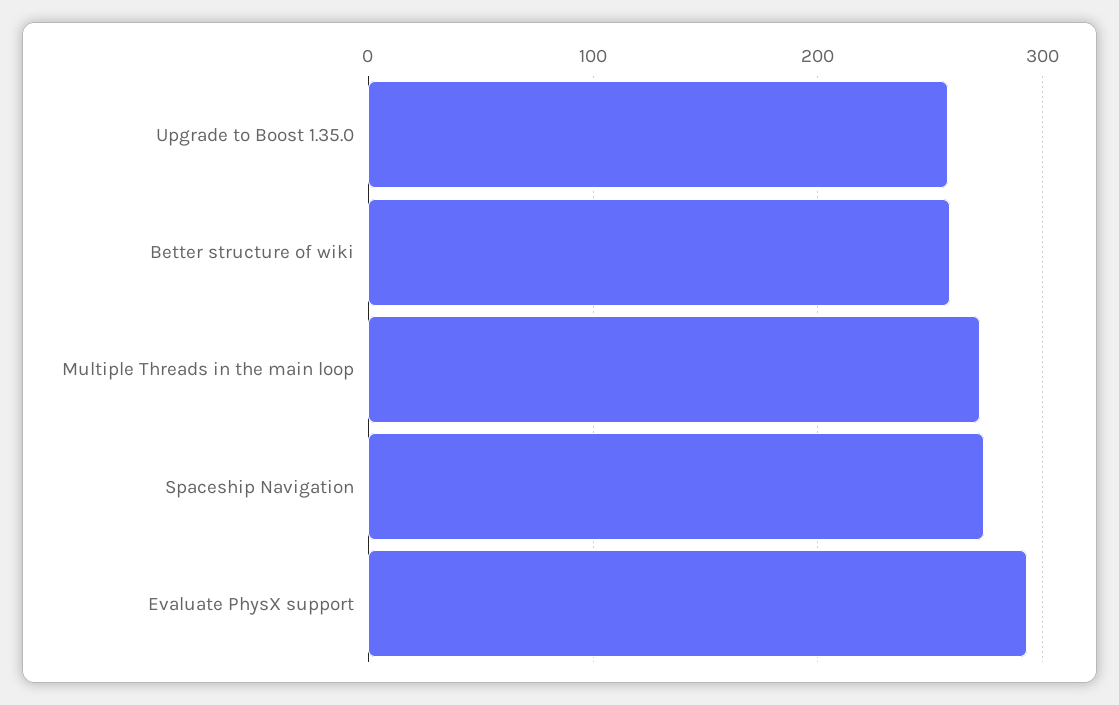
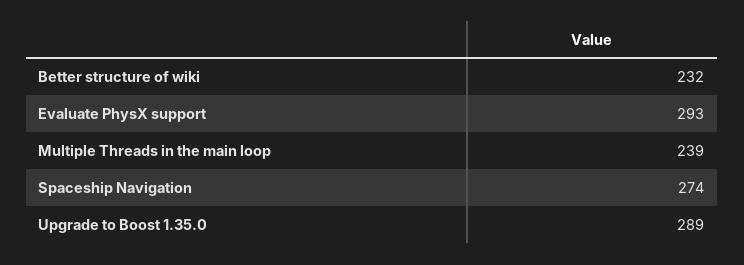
  {
-   "Upgrade to Boost 1.35.0": 260,
+   "Upgrade to Boost 1.35.0": 289,
-   "Better structure of wiki": 260,
+   "Better structure of wiki": 232,
-   "Multiple Threads in the main loop": 270,
+   "Multiple Threads in the main loop": 239,
    "Spaceship Navigation": 274,
    "Evaluate PhysX support": 293
  }

